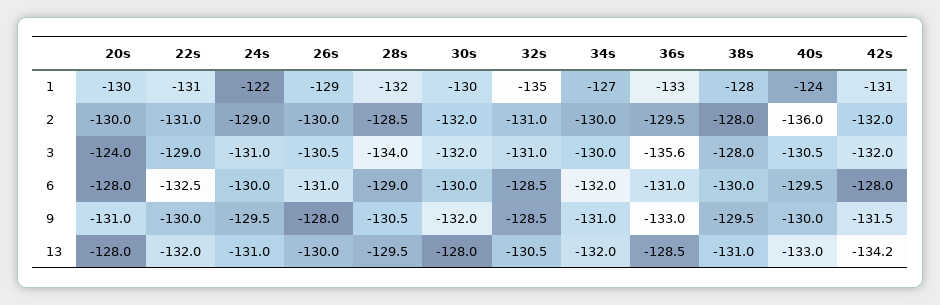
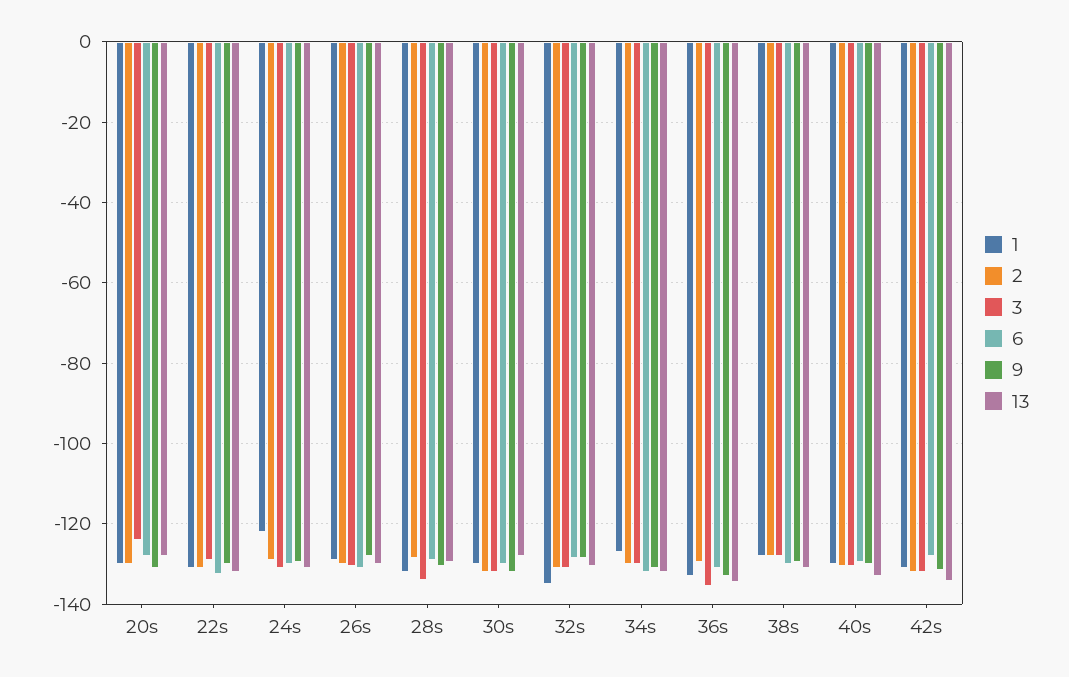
  {
    "1": {
      "20s": -130,
      "22s": -131,
      "24s": -122,
      "26s": -129,
      "28s": -132,
      "30s": -130,
      "32s": -135,
      "34s": -127,
      "36s": -133,
      "38s": -128,
-     "40s": -124,
+     "40s": -130,
      "42s": -131
    },
    "2": {
      "20s": -130,
      "22s": -131,
      "24s": -129,
      "26s": -130,
      "28s": -128.5,
      "30s": -132,
      "32s": -131,
      "34s": -130,
      "36s": -129.5,
      "38s": -128,
-     "40s": -136,
+     "40s": -130,
      "42s": -132
    },
    "3": {
      "20s": -124,
      "22s": -129,
      "24s": -131,
      "26s": -130.5,
      "28s": -134,
      "30s": -132,
      "32s": -131,
      "34s": -130,
      "36s": -135.6,
      "38s": -128,
      "40s": -130.5,
      "42s": -132
    },
    "6": {
      "20s": -128,
      "22s": -132.5,
      "24s": -130,
      "26s": -131,
      "28s": -129,
      "30s": -130,
      "32s": -128.5,
      "34s": -132,
      "36s": -131,
      "38s": -130,
      "40s": -129.5,
      "42s": -128
    },
    "9": {
      "20s": -131,
      "22s": -130,
      "24s": -129.5,
      "26s": -128,
      "28s": -130.5,
      "30s": -132,
      "32s": -128.5,
      "34s": -131,
      "36s": -133,
      "38s": -129.5,
      "40s": -130,
      "42s": -131.5
    },
    "13": {
      "20s": -128,
      "22s": -132,
      "24s": -131,
      "26s": -130,
      "28s": -129.5,
      "30s": -128,
      "32s": -130.5,
      "34s": -132,
-     "36s": -128.5,
+     "36s": -134,
      "38s": -131,
      "40s": -133,
      "42s": -134.2
    }
  }

